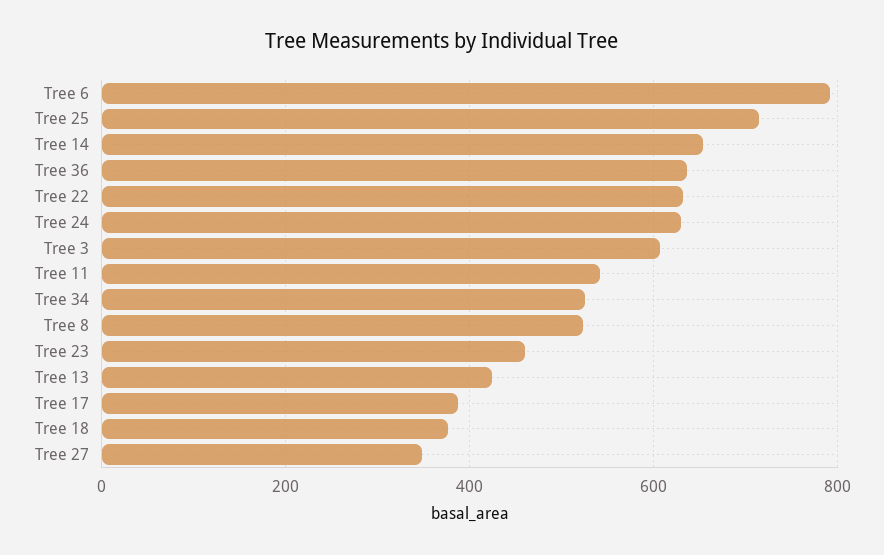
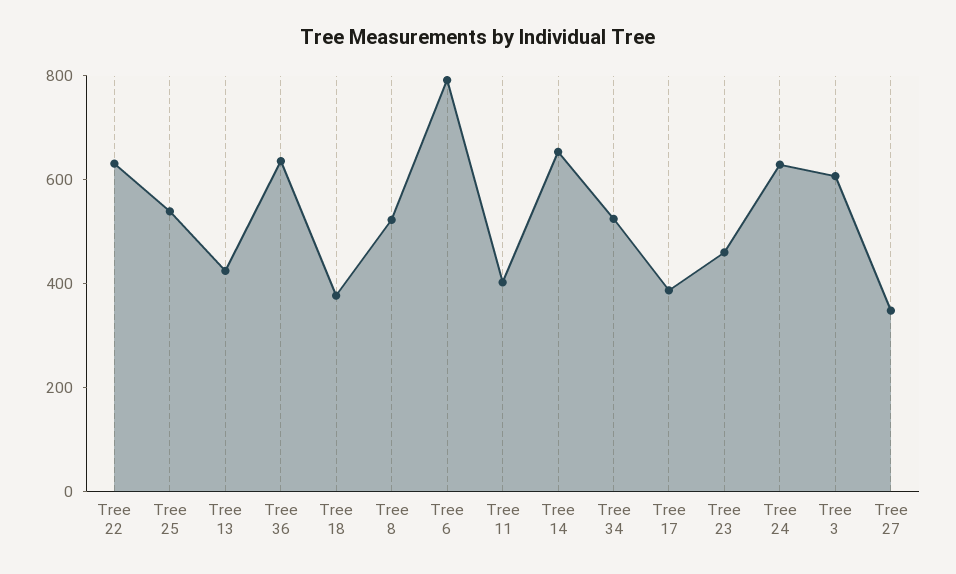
  {
    "Tree 6": 800,
-   "Tree 25": 720,
+   "Tree 25": 550,
    "Tree 14": 660,
    "Tree 36": 640,
    "Tree 22": 640,
    "Tree 24": 620,
    "Tree 3": 600,
-   "Tree 11": 540,
+   "Tree 11": 400,
    "Tree 34": 520,
    "Tree 8": 520,
    "Tree 23": 460,
    "Tree 13": 420,
    "Tree 17": 380,
    "Tree 18": 380,
    "Tree 27": 340
  }

